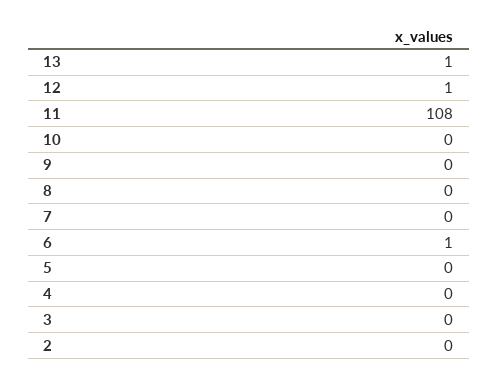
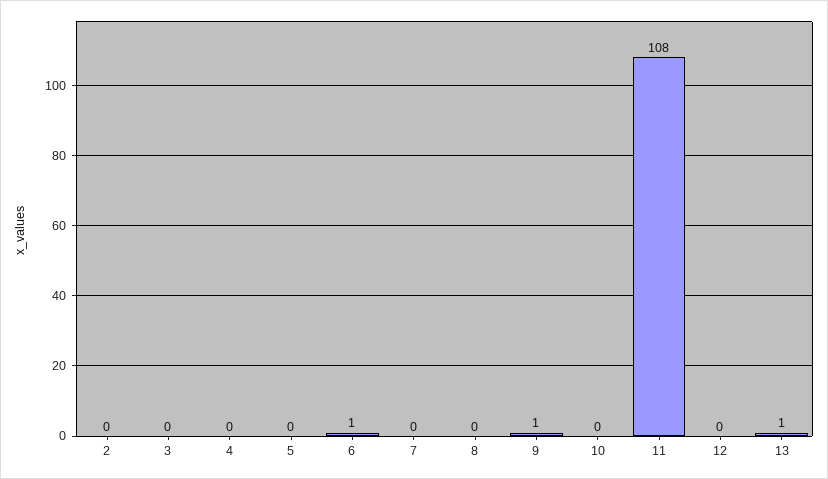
  {
    "13": 1,
-   "12": 1,
+   "12": 0,
    "11": 108,
    "10": 0,
-   "9": 0,
+   "9": 1,
    "8": 0,
    "7": 0,
    "6": 1,
    "5": 0,
    "4": 0,
    "3": 0,
    "2": 0
  }

